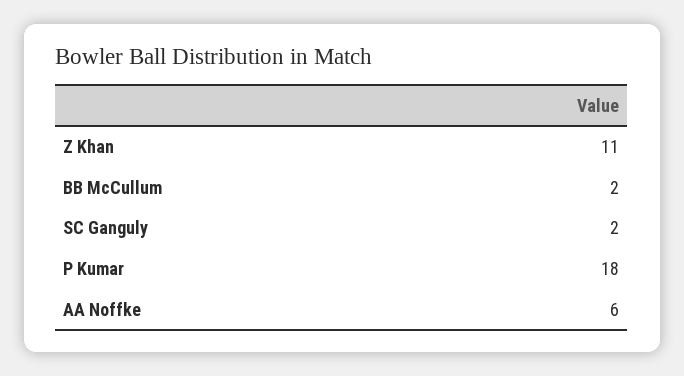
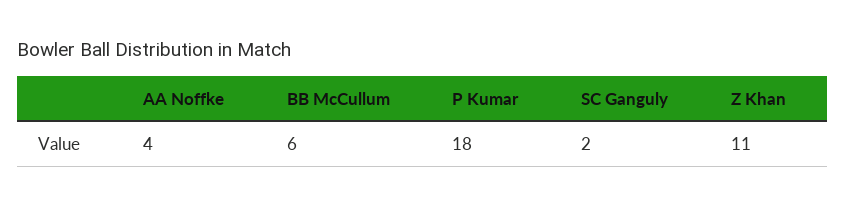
  {
    "Z Khan": 11,
-   "BB McCullum": 2,
+   "BB McCullum": 6,
    "SC Ganguly": 2,
    "P Kumar": 18,
-   "AA Noffke": 6
+   "AA Noffke": 4
  }

